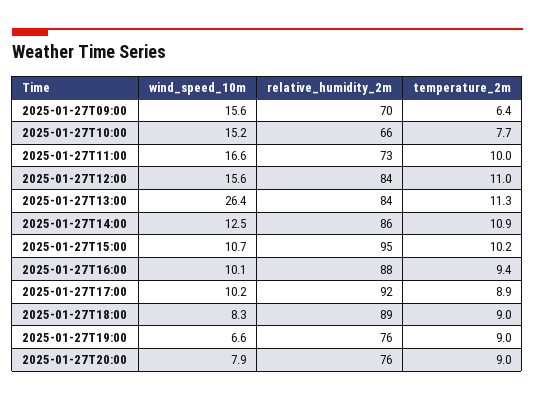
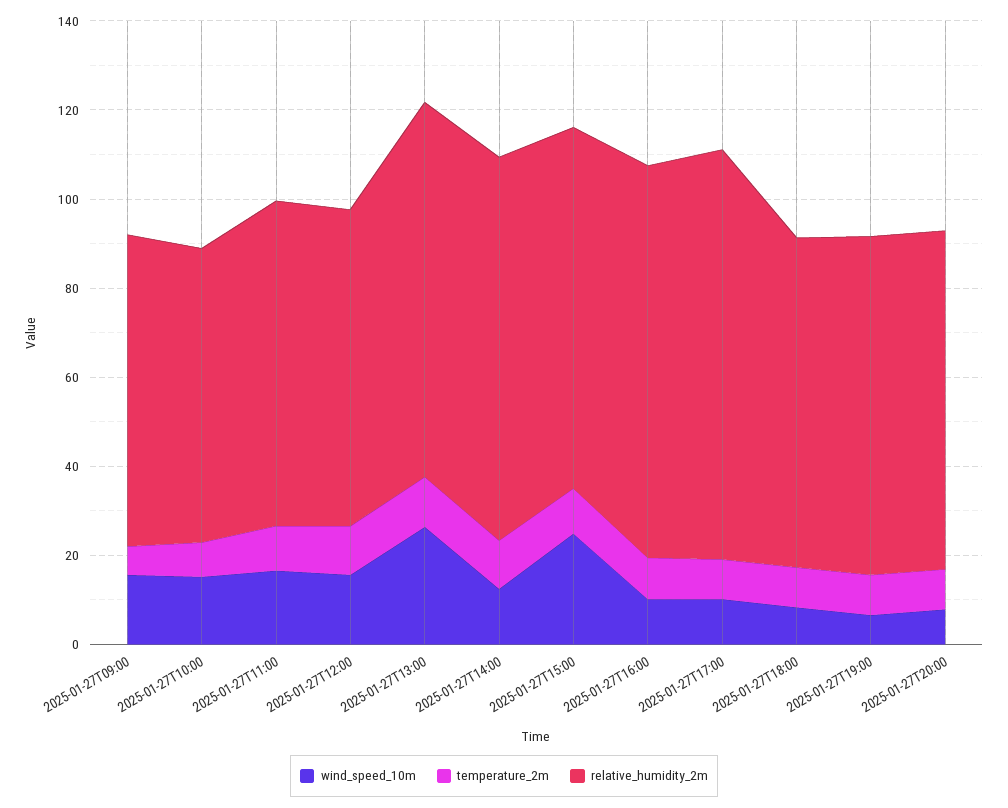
  {
    "wind_speed_10m": {
      "2025-01-27T09:00": 15.6,
      "2025-01-27T10:00": 15.2,
      "2025-01-27T11:00": 16.6,
      "2025-01-27T12:00": 15.6,
      "2025-01-27T13:00": 26.4,
      "2025-01-27T14:00": 12.5,
-     "2025-01-27T15:00": 10.7,
+     "2025-01-27T15:00": 25,
      "2025-01-27T16:00": 10.1,
      "2025-01-27T17:00": 10.2,
      "2025-01-27T18:00": 8.3,
      "2025-01-27T19:00": 6.6,
      "2025-01-27T20:00": 7.9
    },
    "relative_humidity_2m": {
      "2025-01-27T09:00": 70,
      "2025-01-27T10:00": 66,
      "2025-01-27T11:00": 73,
-     "2025-01-27T12:00": 84,
+     "2025-01-27T12:00": 70,
      "2025-01-27T13:00": 84,
      "2025-01-27T14:00": 86,
-     "2025-01-27T15:00": 95,
+     "2025-01-27T15:00": 80,
      "2025-01-27T16:00": 88,
      "2025-01-27T17:00": 92,
-     "2025-01-27T18:00": 89,
+     "2025-01-27T18:00": 75,
      "2025-01-27T19:00": 76,
      "2025-01-27T20:00": 76
    },
    "temperature_2m": {
      "2025-01-27T09:00": 6.4,
      "2025-01-27T10:00": 7.7,
      "2025-01-27T11:00": 10,
      "2025-01-27T12:00": 11,
      "2025-01-27T13:00": 11.3,
      "2025-01-27T14:00": 10.9,
      "2025-01-27T15:00": 10.2,
      "2025-01-27T16:00": 9.4,
      "2025-01-27T17:00": 8.9,
      "2025-01-27T18:00": 9,
      "2025-01-27T19:00": 9,
      "2025-01-27T20:00": 9
    }
  }

